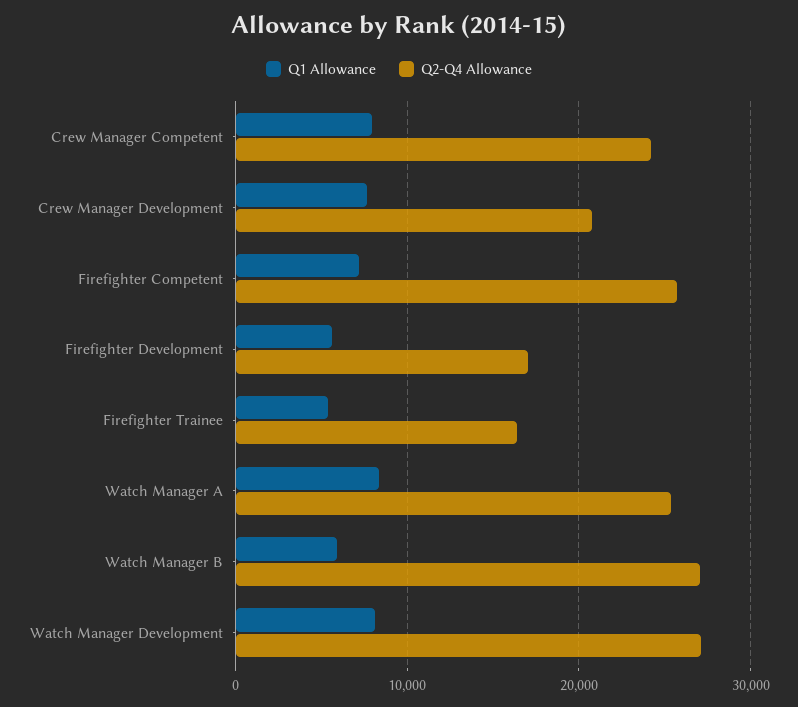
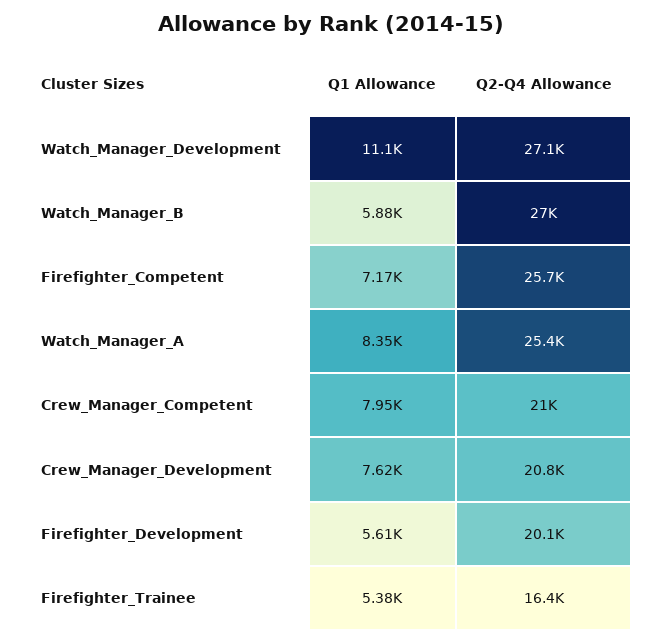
  {
    "Q1 Allowance": {
      "Crew Manager Competent": 7950,
      "Crew Manager Development": 7620,
      "Firefighter Competent": 7170,
      "Firefighter Development": 5610,
      "Firefighter Trainee": 5380,
      "Watch Manager A": 8350,
      "Watch Manager B": 5880,
-     "Watch Manager Development": 8000
+     "Watch Manager Development": 11100
    },
    "Q2-Q4 Allowance": {
-     "Crew Manager Competent": 24000,
+     "Crew Manager Competent": 21000,
      "Crew Manager Development": 20800,
      "Firefighter Competent": 25700,
-     "Firefighter Development": 17000,
+     "Firefighter Development": 20100,
      "Firefighter Trainee": 16400,
      "Watch Manager A": 25400,
      "Watch Manager B": 27000,
      "Watch Manager Development": 27100
    }
  }

